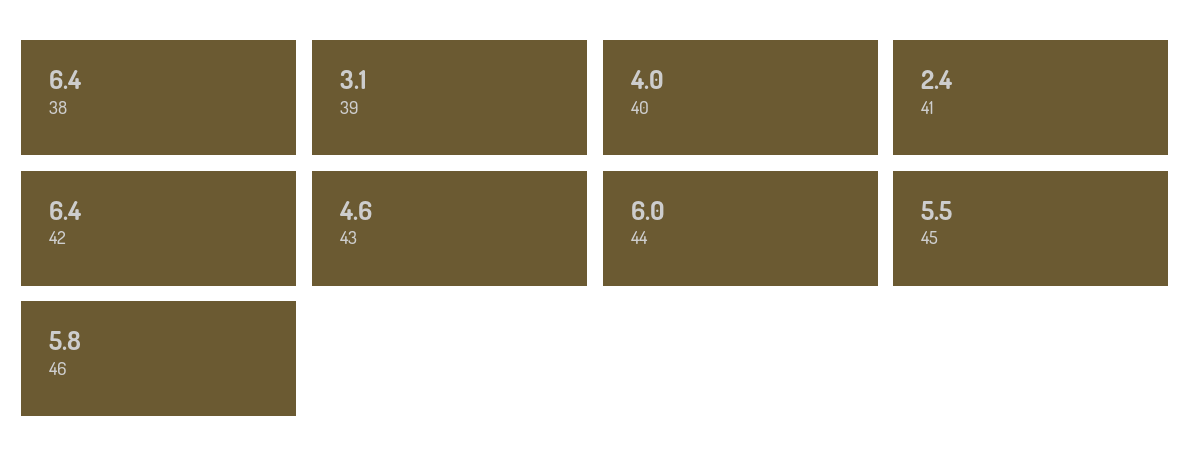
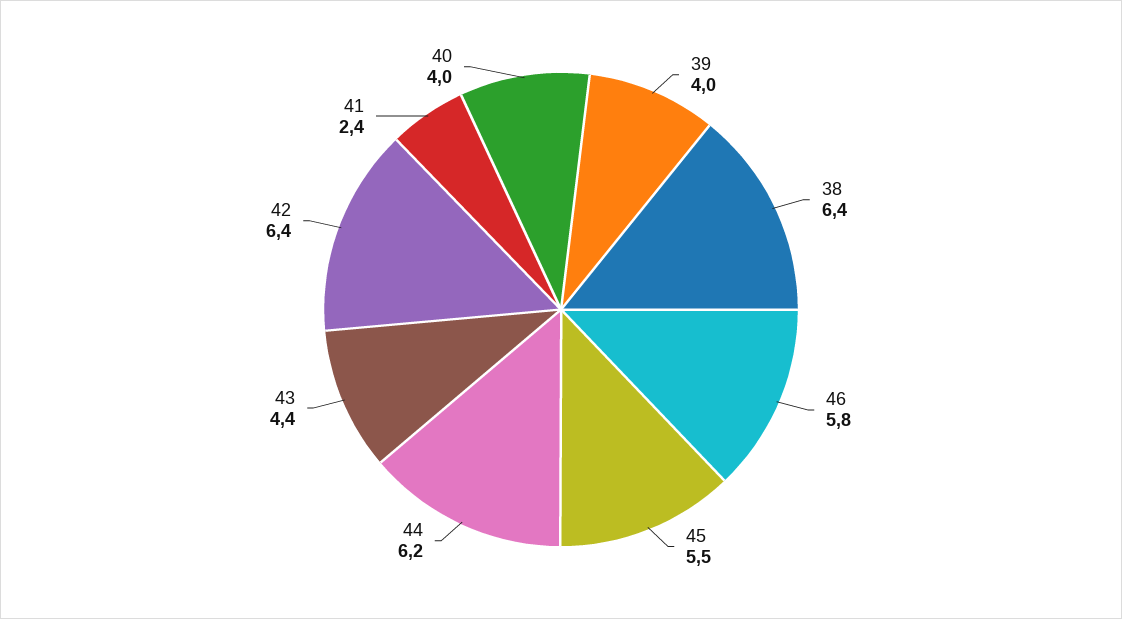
  {
    "38": 6.4,
-   "39": 3.1,
+   "39": 4,
    "40": 4,
    "41": 2.4,
    "42": 6.4,
-   "43": 4.6,
+   "43": 4.4,
-   "44": 6,
+   "44": 6.2,
    "45": 5.5,
    "46": 5.8
  }

